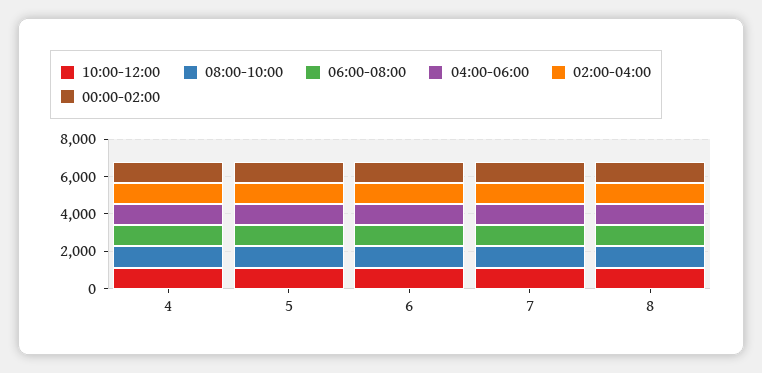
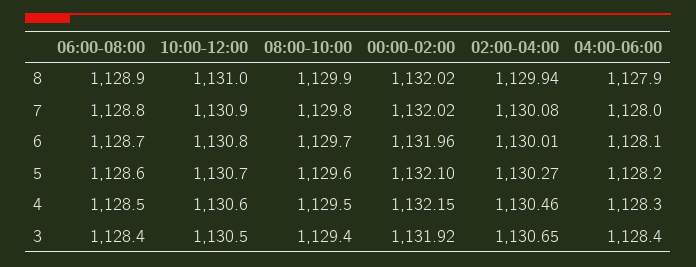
  {
    "10:00-12:00": {
      "4": 1130.6,
      "5": 1130.7,
      "6": 1130.8,
      "7": 1130.9,
-     "8": 1131
+     "8": 1131,
+     "3": 1130.5
    },
    "08:00-10:00": {
      "4": 1129.5,
      "5": 1129.6,
      "6": 1129.7,
      "7": 1129.8,
-     "8": 1129.9
+     "8": 1129.9,
+     "3": 1129.4
    },
    "06:00-08:00": {
      "4": 1128.5,
      "5": 1128.6,
      "6": 1128.7,
      "7": 1128.8,
-     "8": 1128.9
+     "8": 1128.9,
+     "3": 1128.4
    },
    "04:00-06:00": {
      "4": 1128.3,
      "5": 1128.2,
      "6": 1128.1,
      "7": 1128,
-     "8": 1127.9
+     "8": 1127.9,
+     "3": 1128.4
    },
    "02:00-04:00": {
      "4": 1130.46,
      "5": 1130.27,
      "6": 1130.01,
      "7": 1130.08,
-     "8": 1129.94
+     "8": 1129.94,
+     "3": 1130.65
    },
    "00:00-02:00": {
      "4": 1132.15,
      "5": 1132.1,
      "6": 1131.96,
      "7": 1132.02,
-     "8": 1132.02
+     "8": 1132.02,
+     "3": 1131.92
    }
  }

